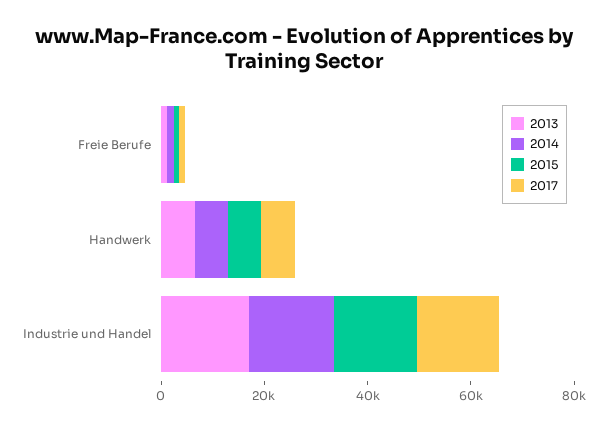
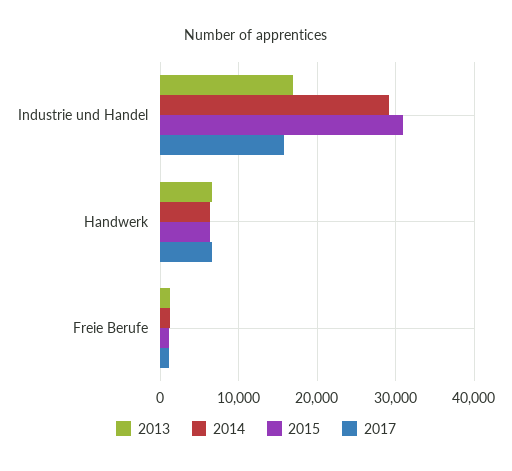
  {
    "2013": {
      "Freie Berufe": 1000,
      "Handwerk": 7000,
      "Industrie und Handel": 17000
    },
    "2014": {
      "Freie Berufe": 1000,
      "Handwerk": 6000,
-     "Industrie und Handel": 15000
+     "Industrie und Handel": 29000
    },
    "2015": {
      "Freie Berufe": 1000,
      "Handwerk": 6000,
-     "Industrie und Handel": 15000
+     "Industrie und Handel": 31000
    },
    "2017": {
      "Freie Berufe": 1000,
      "Handwerk": 7000,
      "Industrie und Handel": 16000
    }
  }

